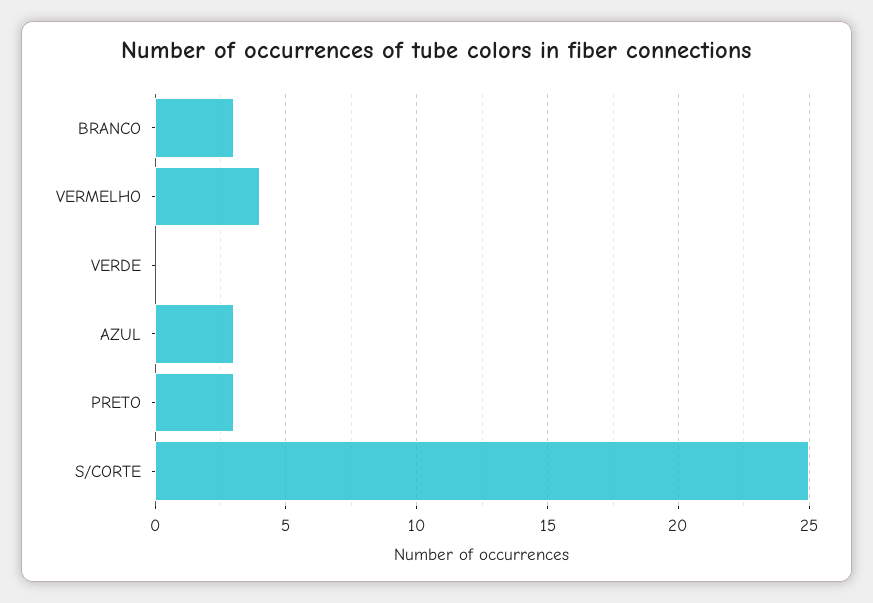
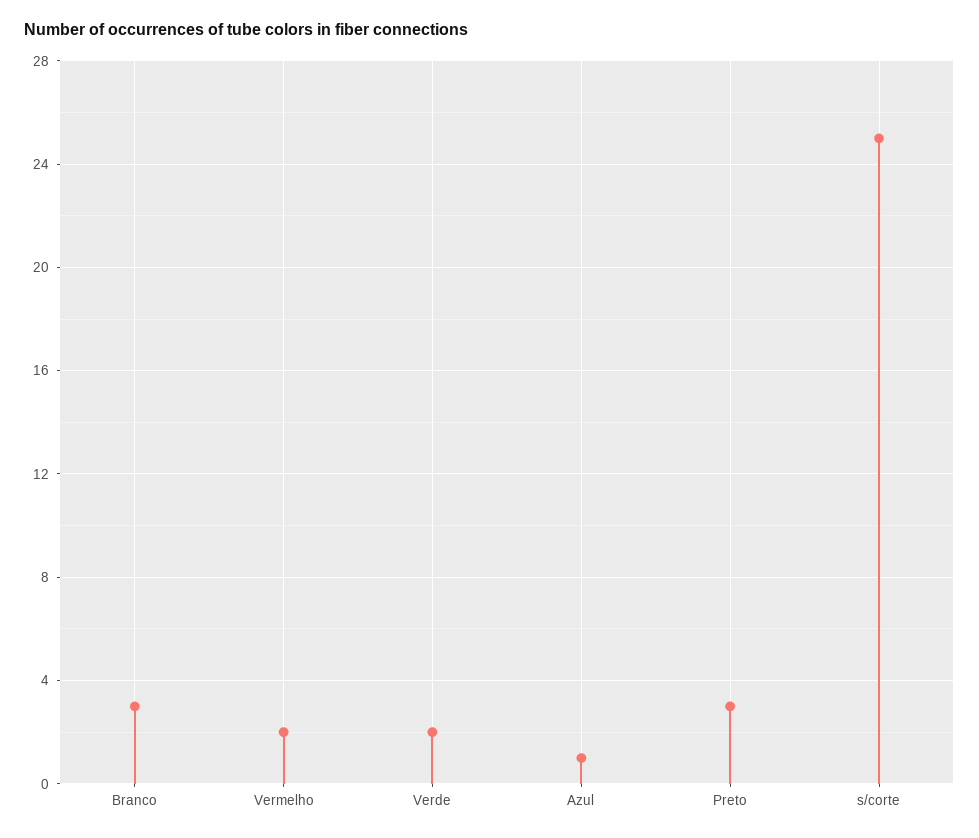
  {
    "BRANCO": 3,
-   "VERMELHO": 4,
+   "VERMELHO": 2,
-   "VERDE": 0,
+   "VERDE": 2,
-   "AZUL": 3,
+   "AZUL": 1,
    "PRETO": 3,
    "S/CORTE": 25
  }

